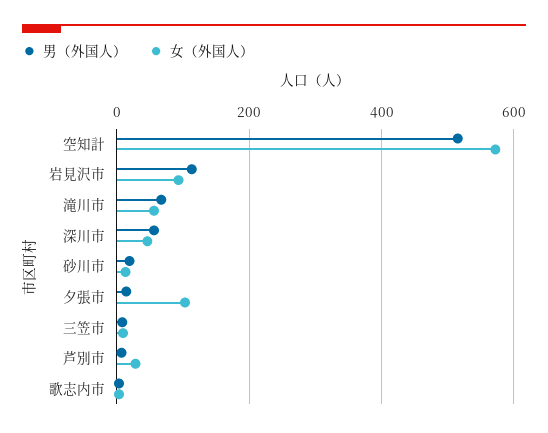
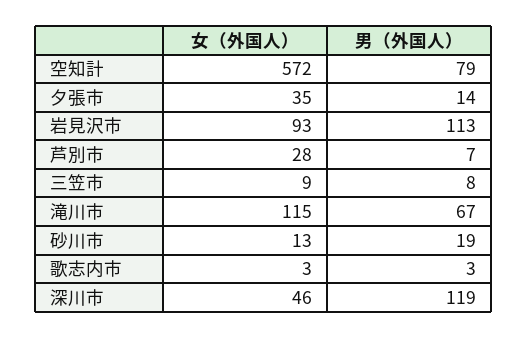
  {
    "男（外国人）": {
-     "空知計": 520,
+     "空知計": 79,
      "岩見沢市": 113,
      "滝川市": 67,
-     "深川市": 60,
+     "深川市": 119,
      "砂川市": 19,
      "夕張市": 14,
      "三笠市": 8,
      "芦別市": 7,
      "歌志内市": 3
    },
    "女（外国人）": {
      "空知計": 572,
      "岩見沢市": 93,
-     "滝川市": 60,
+     "滝川市": 115,
      "深川市": 46,
      "砂川市": 13,
-     "夕張市": 100,
+     "夕張市": 35,
      "三笠市": 9,
      "芦別市": 28,
      "歌志内市": 3
    }
  }

